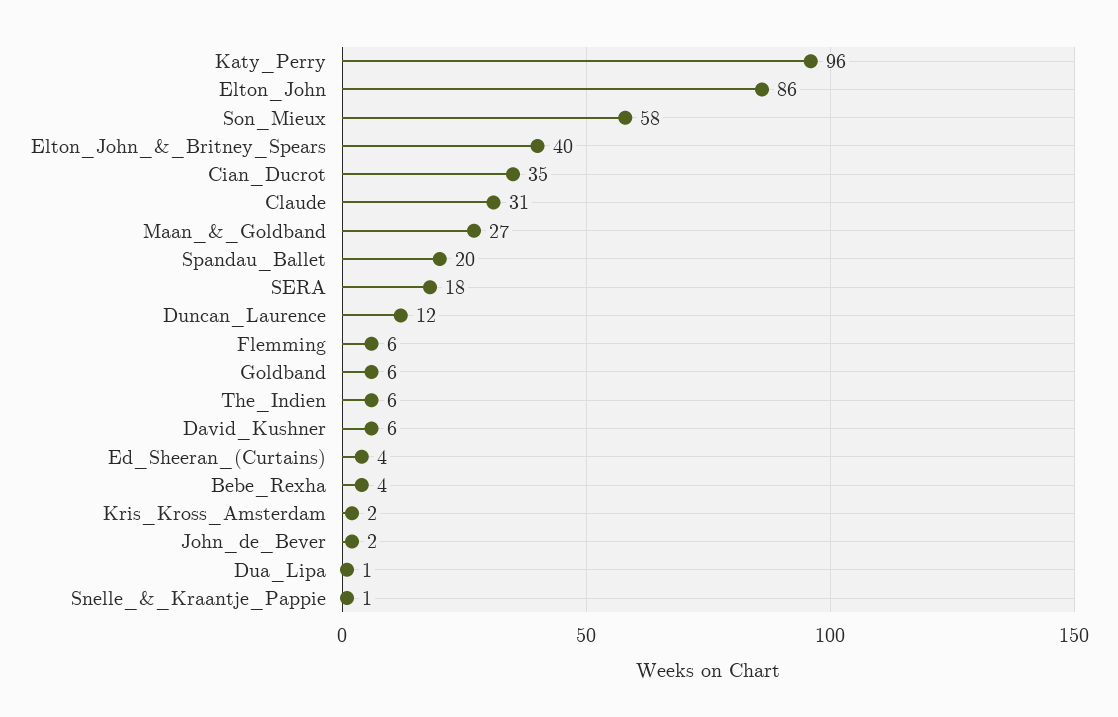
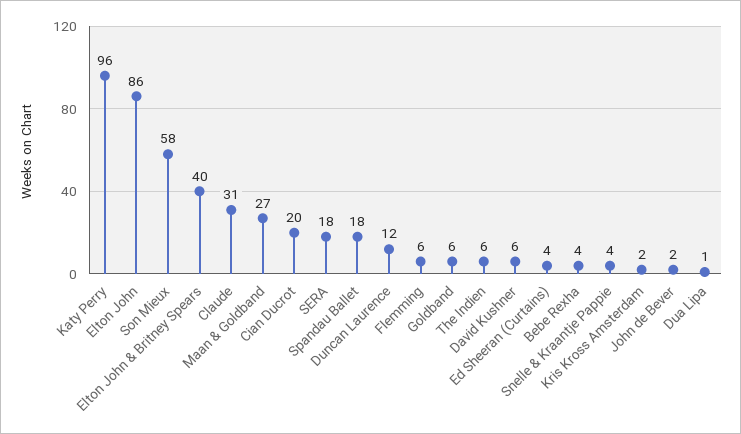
  {
    "Katy_Perry": 96,
    "Elton_John": 86,
    "Son_Mieux": 58,
    "Elton_John_&_Britney_Spears": 40,
-   "Cian_Ducrot": 35,
+   "Cian_Ducrot": 20,
    "Claude": 31,
    "Maan_&_Goldband": 27,
-   "Spandau_Ballet": 20,
+   "Spandau_Ballet": 18,
    "SERA": 18,
    "Duncan_Laurence": 12,
    "Flemming": 6,
    "Goldband": 6,
    "The_Indien": 6,
    "David_Kushner": 6,
    "Ed_Sheeran_(Curtains)": 4,
    "Bebe_Rexha": 4,
    "Kris_Kross_Amsterdam": 2,
    "John_de_Bever": 2,
    "Dua_Lipa": 1,
-   "Snelle_&_Kraantje_Pappie": 1
+   "Snelle_&_Kraantje_Pappie": 4
  }

